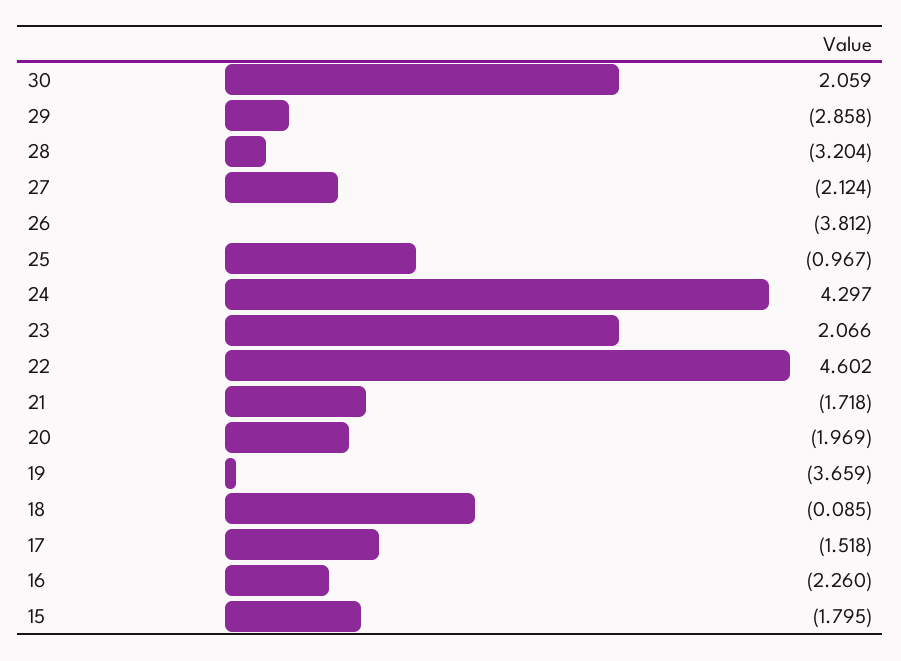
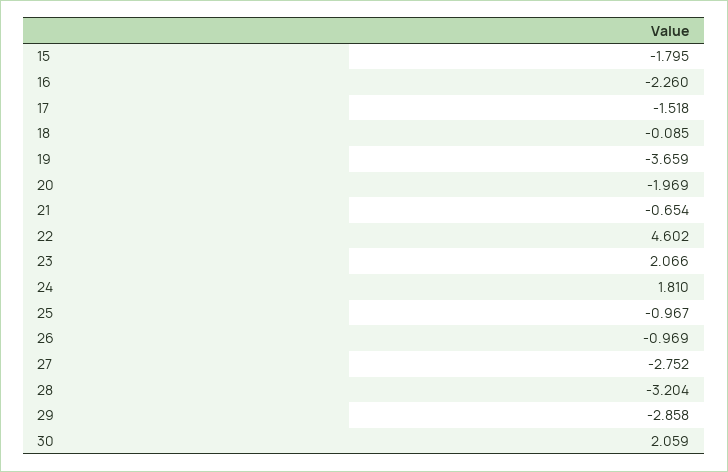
  {
    "30": 2.059,
    "29": -2.858,
    "28": -3.204,
-   "27": -2.124,
+   "27": -2.752,
-   "26": -3.812,
+   "26": -0.969,
    "25": -0.967,
-   "24": 4.297,
+   "24": 1.81,
    "23": 2.066,
    "22": 4.602,
-   "21": -1.718,
+   "21": -0.654,
    "20": -1.969,
    "19": -3.659,
    "18": -0.085,
    "17": -1.518,
    "16": -2.26,
    "15": -1.795
  }

